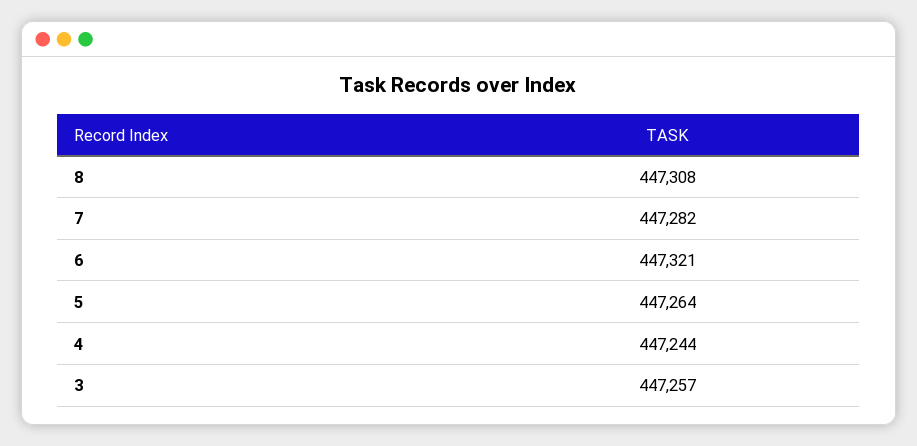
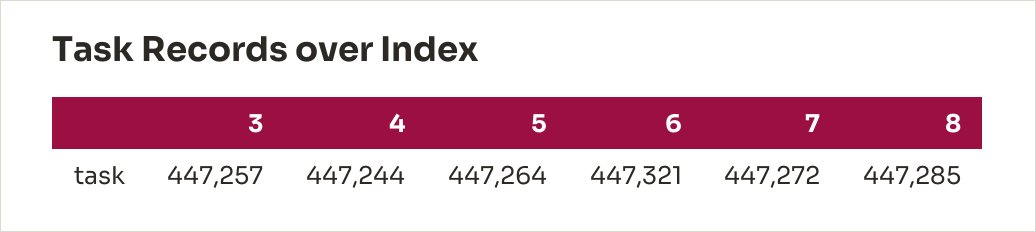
  {
-   "8": 447308,
+   "8": 447285,
-   "7": 447282,
+   "7": 447272,
    "6": 447321,
    "5": 447264,
    "4": 447244,
    "3": 447257
  }

